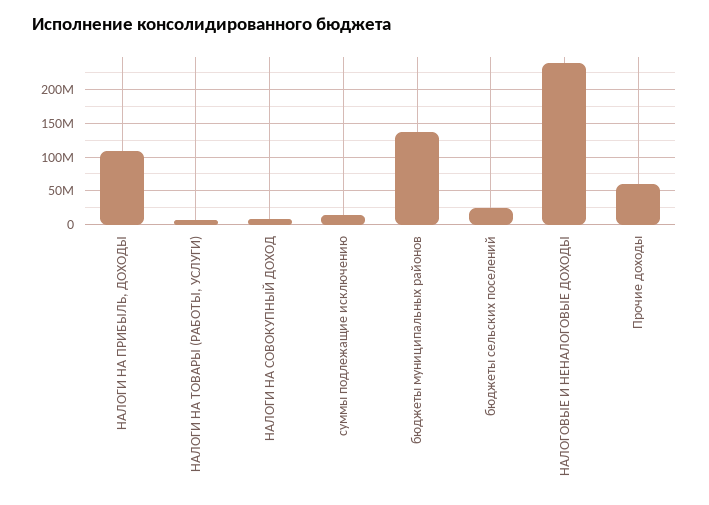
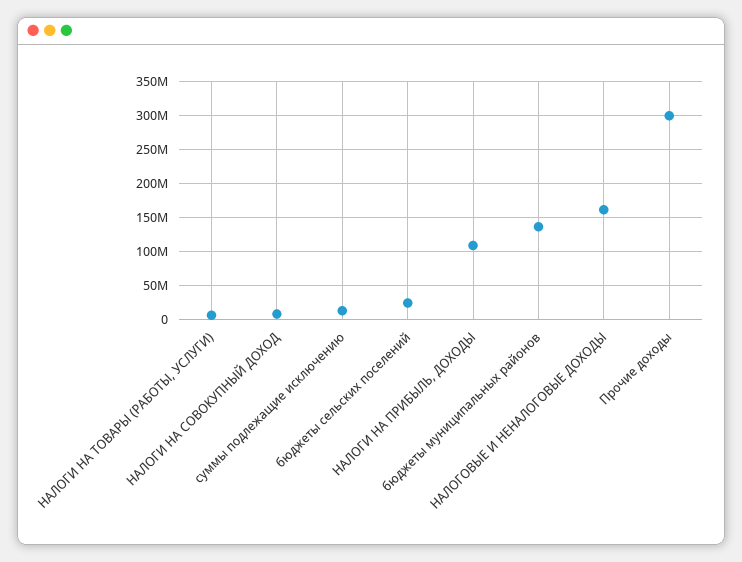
  {
    "НАЛОГИ НА ПРИБЫЛЬ, ДОХОДЫ": 110000000,
    "НАЛОГИ НА ТОВАРЫ (РАБОТЫ, УСЛУГИ)": 10000000,
    "НАЛОГИ НА СОВОКУПНЫЙ ДОХОД": 10000000,
    "суммы подлежащие исключению": 10000000,
    "бюджеты муниципальных районов": 140000000,
    "бюджеты сельских поселений": 20000000,
-   "НАЛОГОВЫЕ И НЕНАЛОГОВЫЕ ДОХОДЫ": 240000000,
+   "НАЛОГОВЫЕ И НЕНАЛОГОВЫЕ ДОХОДЫ": 160000000,
-   "Прочие доходы": 60000000
+   "Прочие доходы": 300000000
  }

